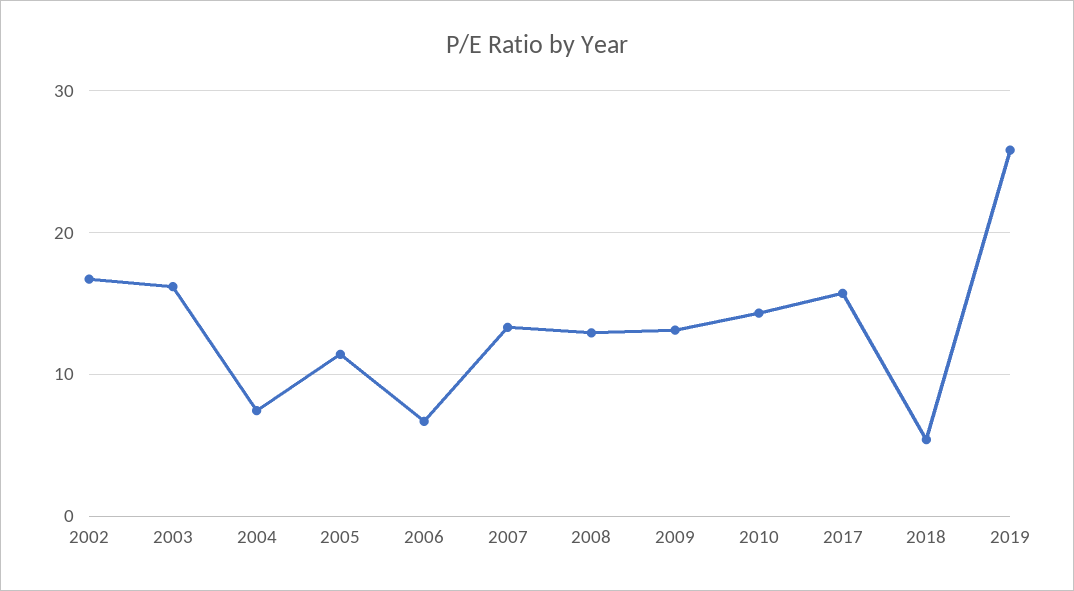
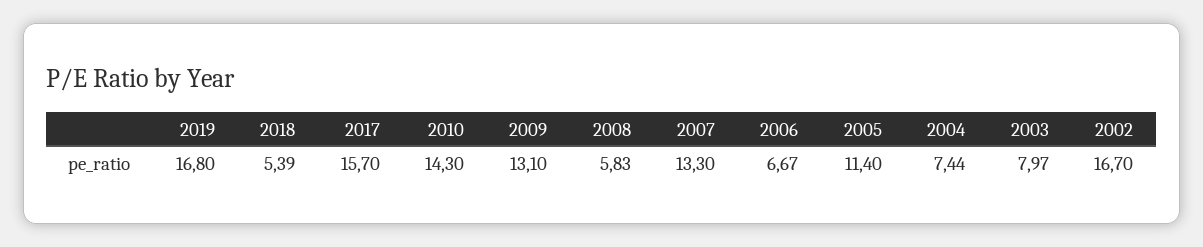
  {
    "2002": 16.7,
-   "2003": 16,
+   "2003": 7.97,
    "2004": 7.44,
    "2005": 11.4,
    "2006": 6.67,
    "2007": 13.3,
-   "2008": 13,
+   "2008": 5.83,
    "2009": 13.1,
    "2010": 14.3,
    "2017": 15.7,
    "2018": 5.39,
-   "2019": 26
+   "2019": 16.8
  }

